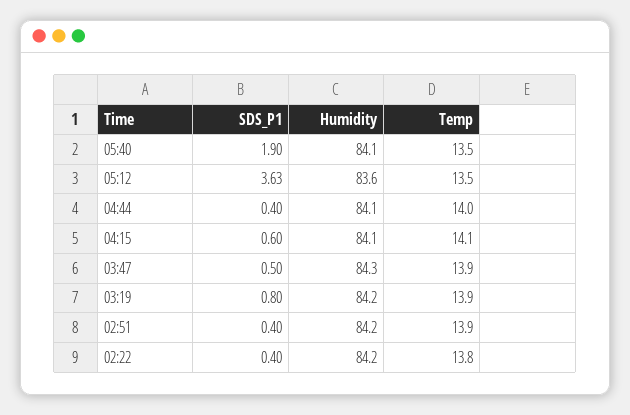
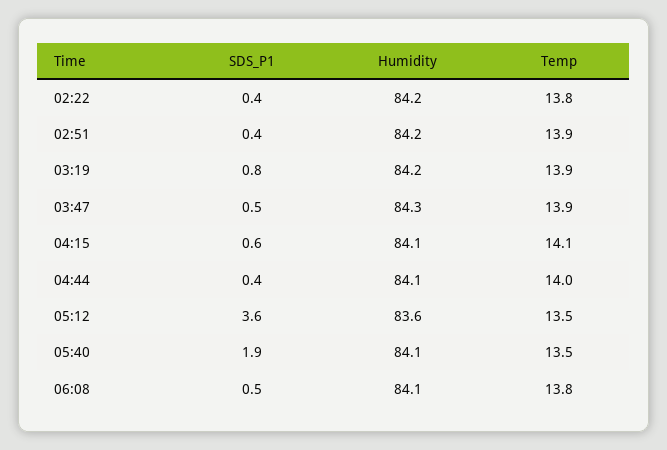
  {
    "SDS_P1": {
      "05:40": 1.9,
      "05:12": 3.63,
      "04:44": 0.4,
      "04:15": 0.6,
      "03:47": 0.5,
      "03:19": 0.8,
      "02:51": 0.4,
-     "02:22": 0.4
+     "02:22": 0.4,
+     "06:08": 0.5
    },
    "Humidity": {
      "05:40": 84.1,
      "05:12": 83.6,
      "04:44": 84.1,
      "04:15": 84.1,
      "03:47": 84.3,
      "03:19": 84.2,
      "02:51": 84.2,
-     "02:22": 84.2
+     "02:22": 84.2,
+     "06:08": 84.1
    },
    "Temp": {
      "05:40": 13.5,
      "05:12": 13.5,
      "04:44": 14,
      "04:15": 14.1,
      "03:47": 13.9,
      "03:19": 13.9,
      "02:51": 13.9,
-     "02:22": 13.8
+     "02:22": 13.8,
+     "06:08": 13.8
    }
  }

